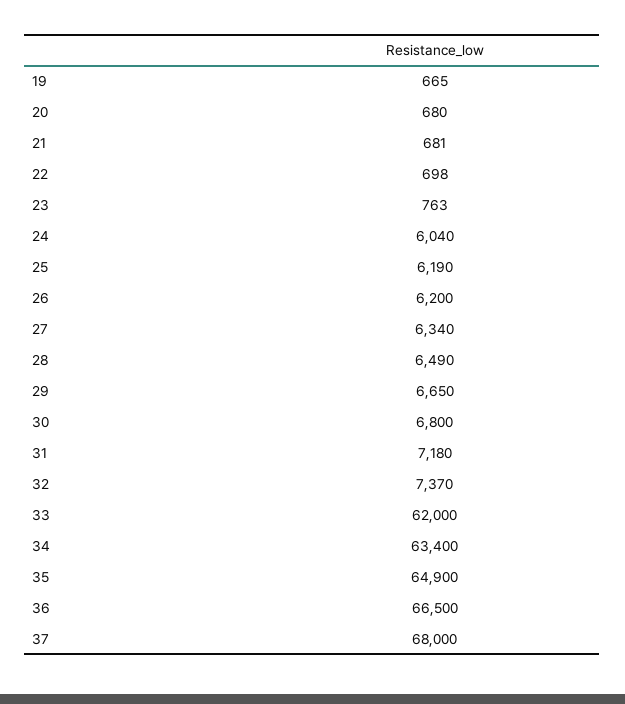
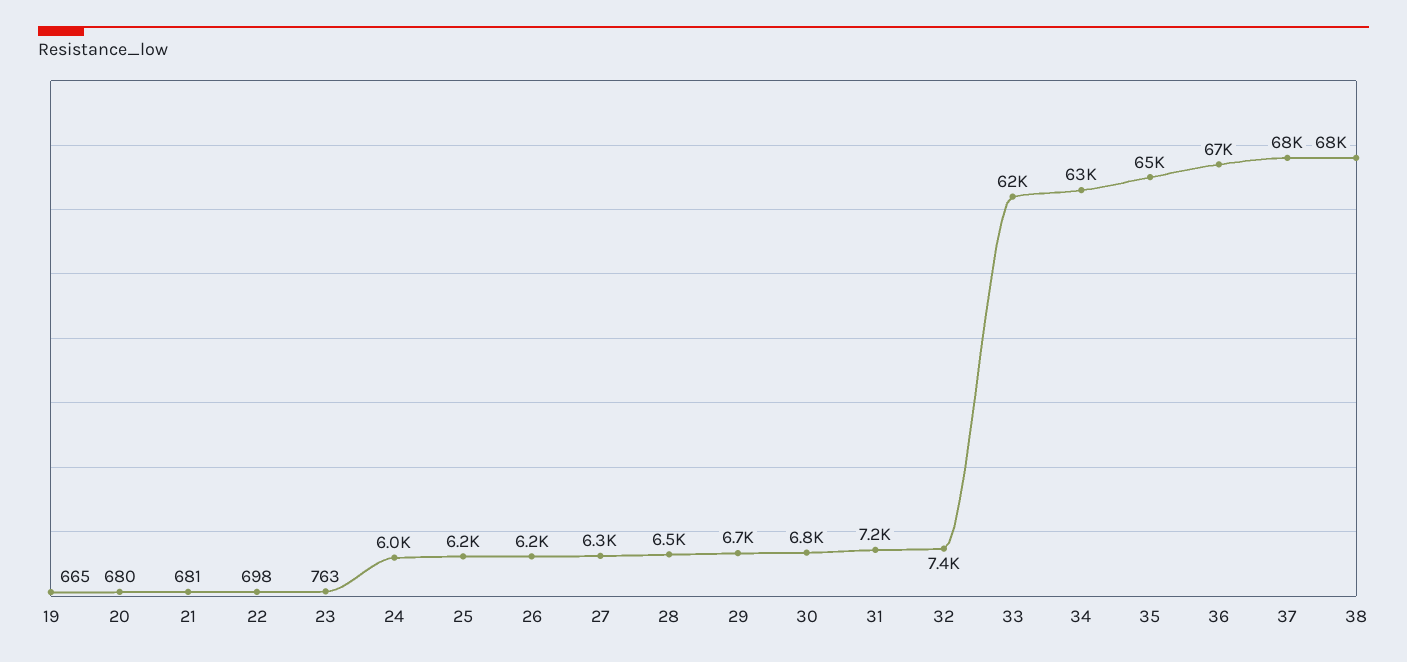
  {
    "19": 665,
    "20": 680,
    "21": 681,
    "22": 698,
    "23": 763,
    "24": 6040,
    "25": 6190,
    "26": 6200,
    "27": 6340,
    "28": 6490,
    "29": 6650,
    "30": 6800,
    "31": 7180,
    "32": 7370,
    "33": 62000,
    "34": 63400,
    "35": 64900,
    "36": 66500,
-   "37": 68000
+   "37": 68000,
+   "38": 68000
  }

